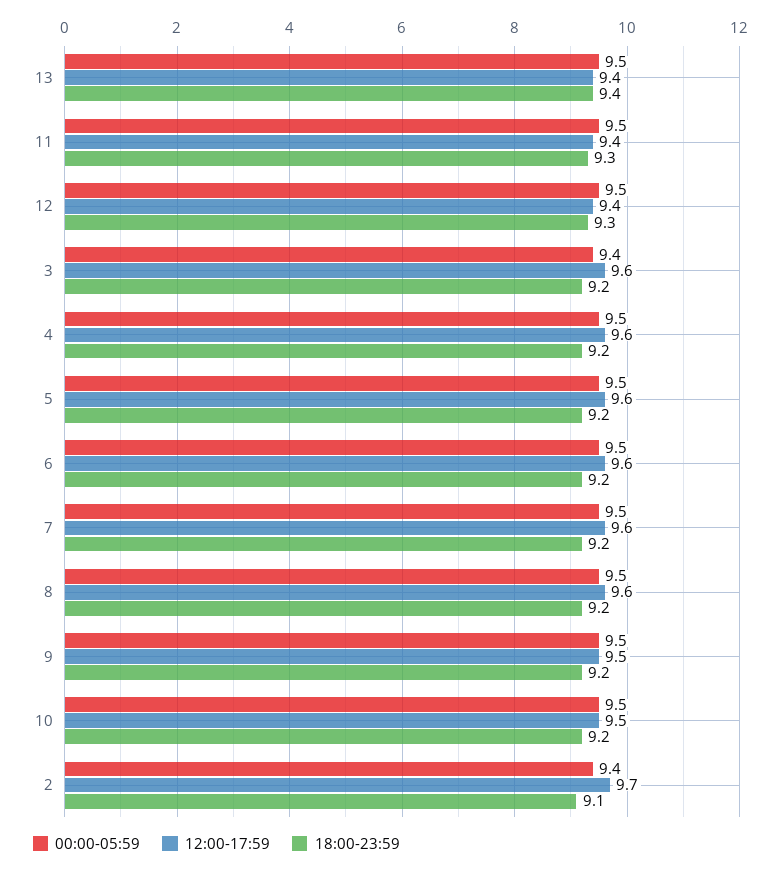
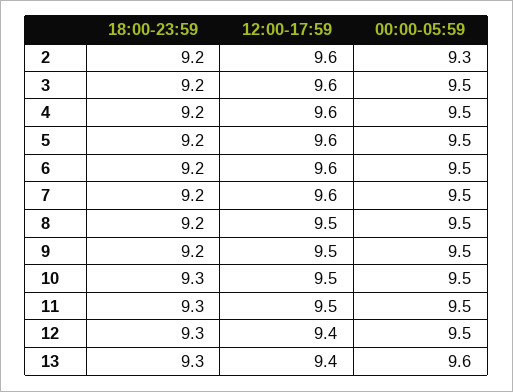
  {
    "00:00-05:59": {
-     "13": 9.5,
+     "13": 9.6,
      "11": 9.5,
      "12": 9.5,
-     "3": 9.4,
+     "3": 9.5,
      "4": 9.5,
      "5": 9.5,
      "6": 9.5,
      "7": 9.5,
      "8": 9.5,
      "9": 9.5,
      "10": 9.5,
-     "2": 9.4
+     "2": 9.3
    },
    "12:00-17:59": {
      "13": 9.4,
-     "11": 9.4,
+     "11": 9.5,
      "12": 9.4,
      "3": 9.6,
      "4": 9.6,
      "5": 9.6,
      "6": 9.6,
      "7": 9.6,
-     "8": 9.6,
+     "8": 9.5,
      "9": 9.5,
      "10": 9.5,
-     "2": 9.7
+     "2": 9.6
    },
    "18:00-23:59": {
-     "13": 9.4,
+     "13": 9.3,
      "11": 9.3,
      "12": 9.3,
      "3": 9.2,
      "4": 9.2,
      "5": 9.2,
      "6": 9.2,
      "7": 9.2,
      "8": 9.2,
      "9": 9.2,
-     "10": 9.2,
+     "10": 9.3,
-     "2": 9.1
+     "2": 9.2
    }
  }

